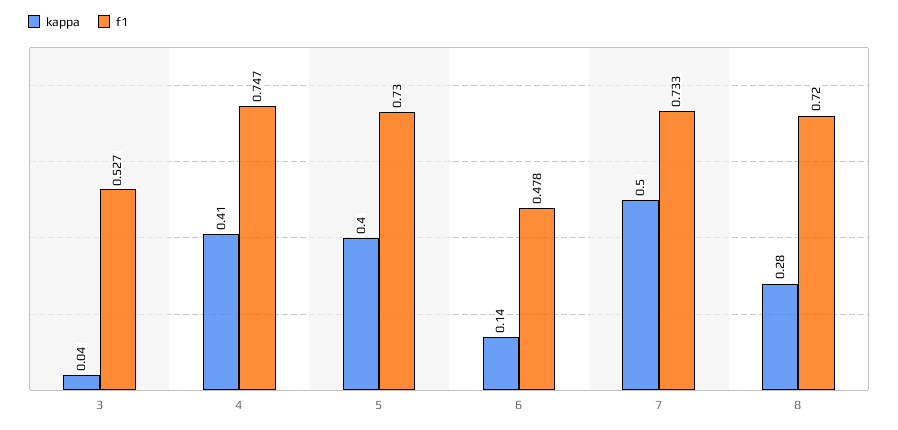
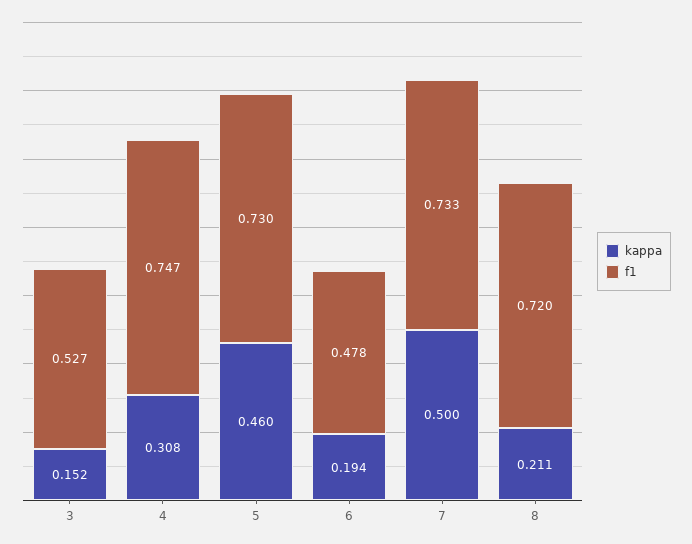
  {
    "kappa": {
-     "3": 0.04,
+     "3": 0.152,
-     "4": 0.41,
+     "4": 0.308,
-     "5": 0.4,
+     "5": 0.46,
-     "6": 0.14,
+     "6": 0.194,
      "7": 0.5,
-     "8": 0.28
+     "8": 0.211
    },
    "f1": {
      "3": 0.527,
      "4": 0.747,
      "5": 0.73,
      "6": 0.478,
      "7": 0.733,
      "8": 0.72
    }
  }

